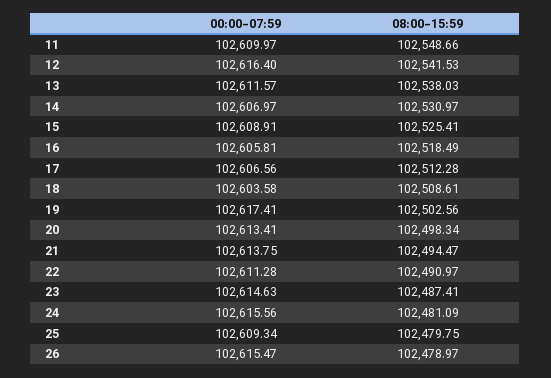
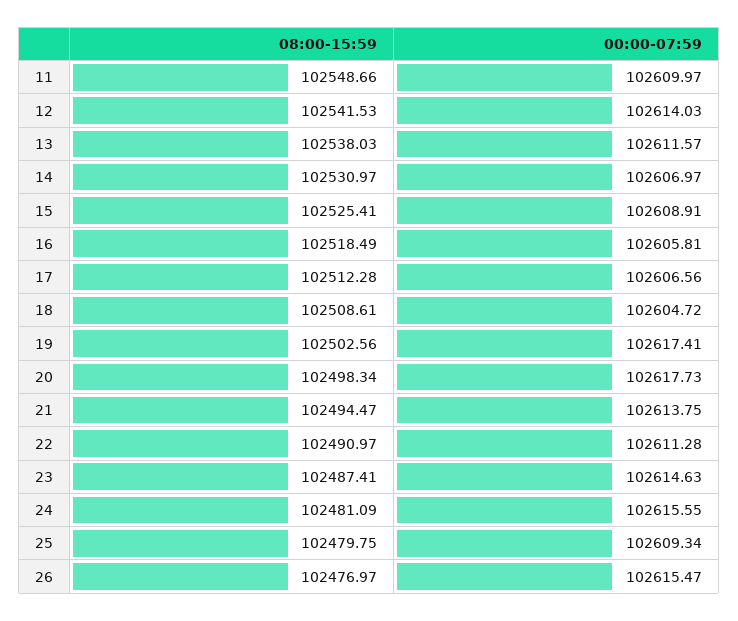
  {
    "00:00-07:59": {
      "11": 102609.97,
-     "12": 102616.4,
+     "12": 102614.03,
      "13": 102611.57,
      "14": 102606.97,
      "15": 102608.91,
      "16": 102605.81,
      "17": 102606.56,
-     "18": 102603.58,
+     "18": 102604.72,
      "19": 102617.41,
-     "20": 102613.41,
+     "20": 102617.73,
      "21": 102613.75,
      "22": 102611.28,
      "23": 102614.63,
-     "24": 102615.56,
+     "24": 102615.55,
      "25": 102609.34,
      "26": 102615.47
    },
    "08:00-15:59": {
      "11": 102548.66,
      "12": 102541.53,
      "13": 102538.03,
      "14": 102530.97,
      "15": 102525.41,
      "16": 102518.49,
      "17": 102512.28,
      "18": 102508.61,
      "19": 102502.56,
      "20": 102498.34,
      "21": 102494.47,
      "22": 102490.97,
      "23": 102487.41,
      "24": 102481.09,
      "25": 102479.75,
-     "26": 102478.97
+     "26": 102476.97
    }
  }

